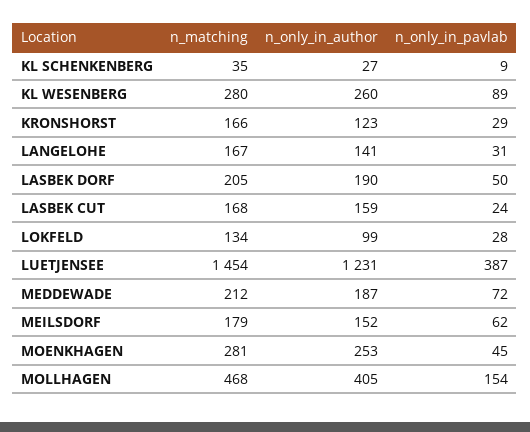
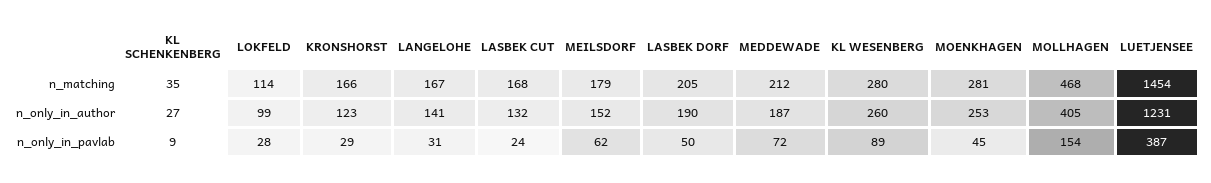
  {
    "n_matching": {
      "KL SCHENKENBERG": 35,
      "KL WESENBERG": 280,
      "KRONSHORST": 166,
      "LANGELOHE": 167,
      "LASBEK DORF": 205,
      "LASBEK CUT": 168,
-     "LOKFELD": 134,
+     "LOKFELD": 114,
      "LUETJENSEE": 1454,
      "MEDDEWADE": 212,
      "MEILSDORF": 179,
      "MOENKHAGEN": 281,
      "MOLLHAGEN": 468
    },
    "n_only_in_author": {
      "KL SCHENKENBERG": 27,
      "KL WESENBERG": 260,
      "KRONSHORST": 123,
      "LANGELOHE": 141,
      "LASBEK DORF": 190,
-     "LASBEK CUT": 159,
+     "LASBEK CUT": 132,
      "LOKFELD": 99,
      "LUETJENSEE": 1231,
      "MEDDEWADE": 187,
      "MEILSDORF": 152,
      "MOENKHAGEN": 253,
      "MOLLHAGEN": 405
    },
    "n_only_in_pavlab": {
      "KL SCHENKENBERG": 9,
      "KL WESENBERG": 89,
      "KRONSHORST": 29,
      "LANGELOHE": 31,
      "LASBEK DORF": 50,
      "LASBEK CUT": 24,
      "LOKFELD": 28,
      "LUETJENSEE": 387,
      "MEDDEWADE": 72,
      "MEILSDORF": 62,
      "MOENKHAGEN": 45,
      "MOLLHAGEN": 154
    }
  }

